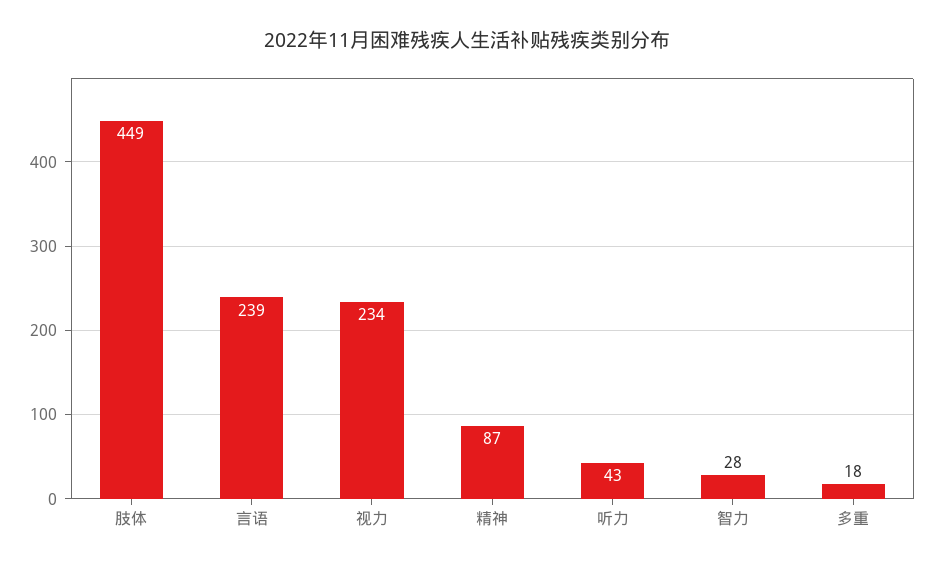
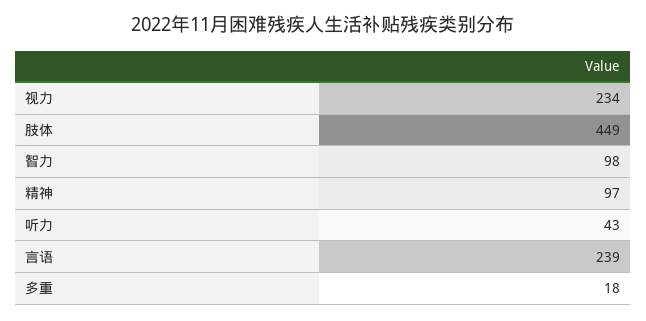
  {
    "肢体": 449,
    "言语": 239,
    "视力": 234,
-   "精神": 87,
+   "精神": 97,
    "听力": 43,
-   "智力": 28,
+   "智力": 98,
    "多重": 18
  }

